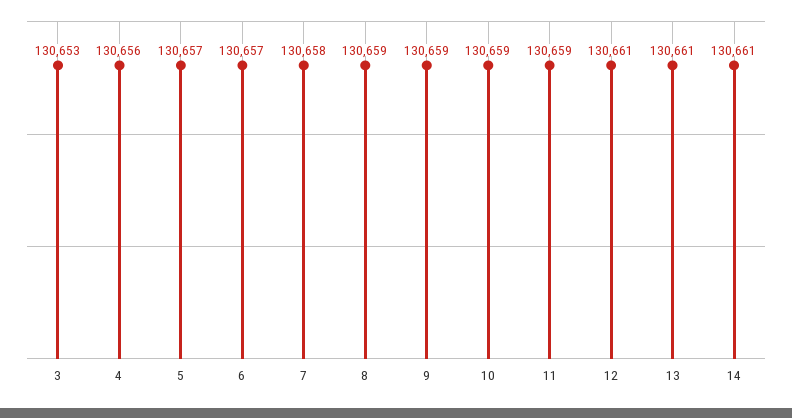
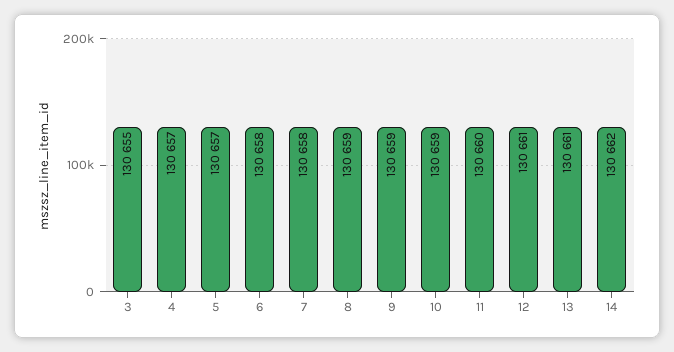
  {
-   "3": 130653,
+   "3": 130655,
-   "4": 130656,
+   "4": 130657,
    "5": 130657,
-   "6": 130657,
+   "6": 130658,
    "7": 130658,
    "8": 130659,
    "9": 130659,
    "10": 130659,
-   "11": 130659,
+   "11": 130660,
    "12": 130661,
    "13": 130661,
-   "14": 130661
+   "14": 130662
  }

